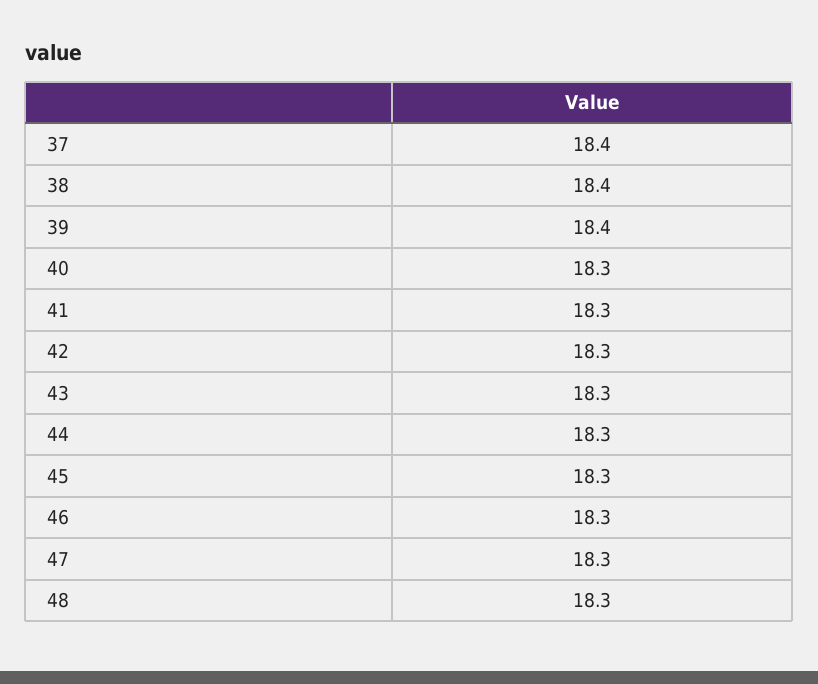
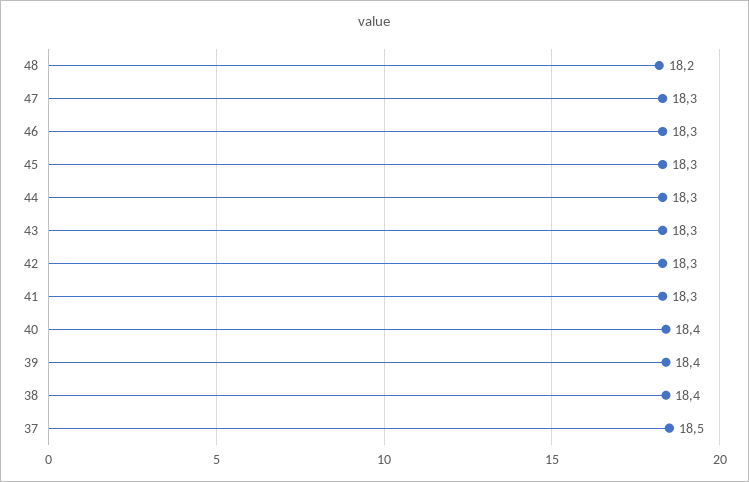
  {
-   "37": 18.4,
+   "37": 18.5,
    "38": 18.4,
    "39": 18.4,
-   "40": 18.3,
+   "40": 18.4,
    "41": 18.3,
    "42": 18.3,
    "43": 18.3,
    "44": 18.3,
    "45": 18.3,
    "46": 18.3,
    "47": 18.3,
-   "48": 18.3
+   "48": 18.2
  }

